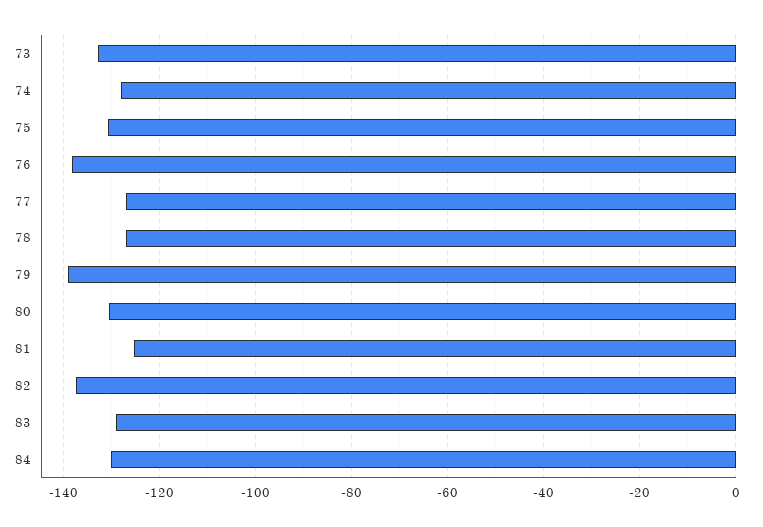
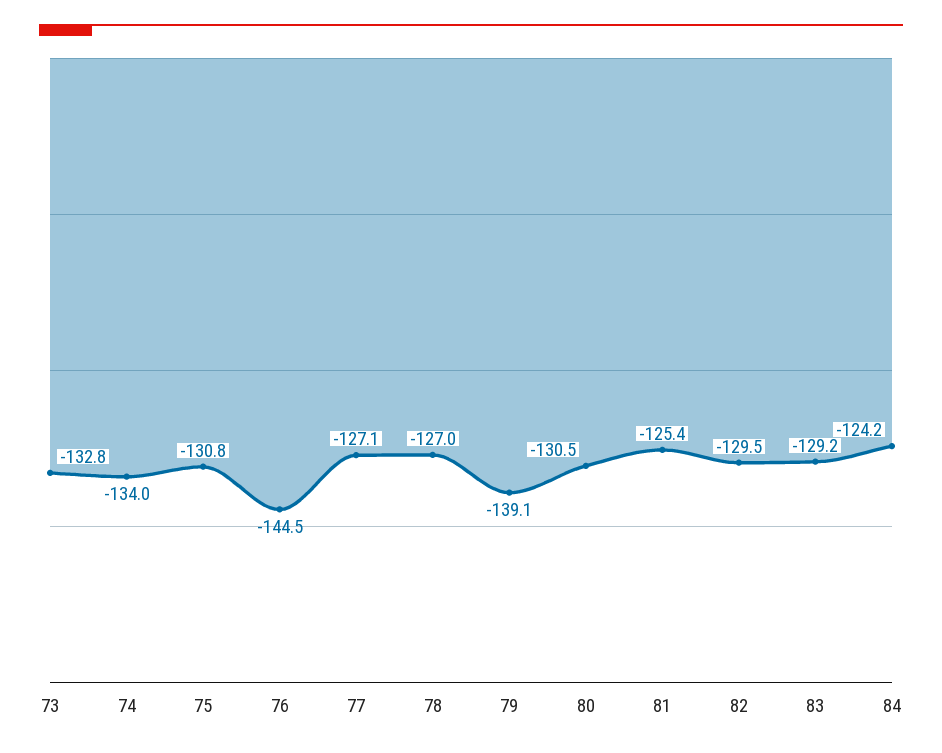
  {
    "73": -132.8,
-   "74": -128,
+   "74": -134,
    "75": -130.8,
-   "76": -138,
+   "76": -144.5,
    "77": -127.1,
    "78": -127,
    "79": -139.1,
    "80": -130.5,
    "81": -125.4,
-   "82": -138,
+   "82": -129.5,
    "83": -129.2,
-   "84": -130
+   "84": -124.2
  }

